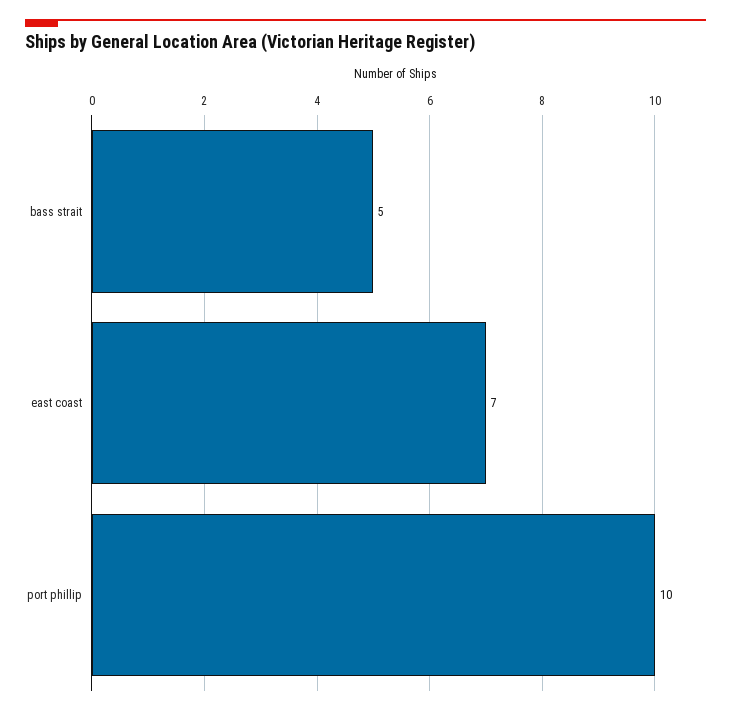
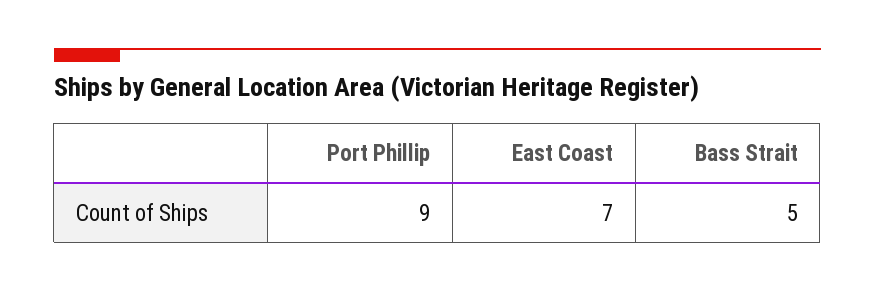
  {
    "bass strait": 5,
    "east coast": 7,
-   "port phillip": 10
+   "port phillip": 9
  }

